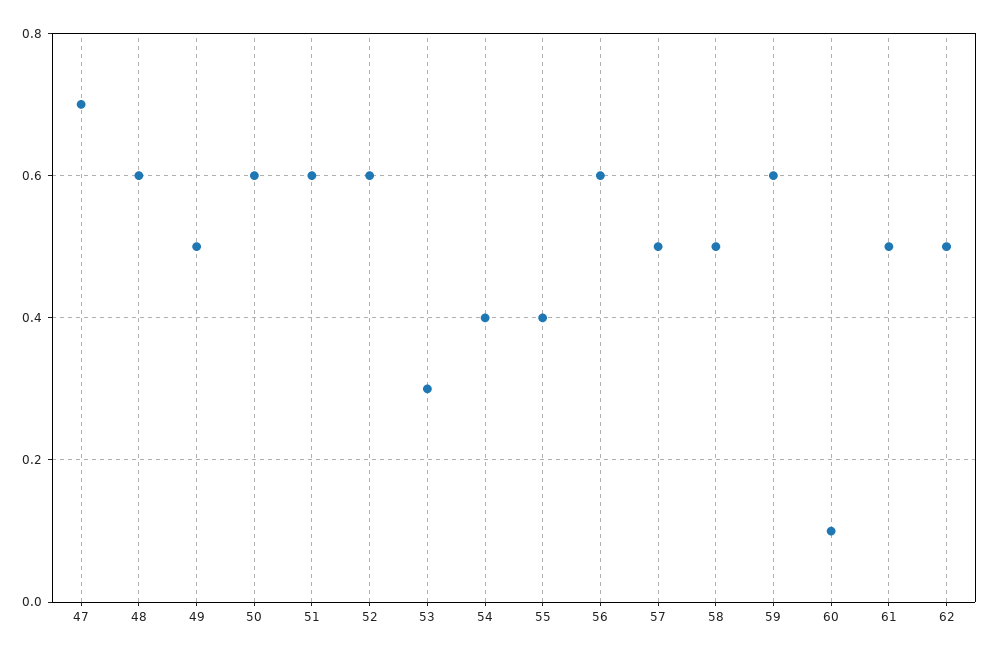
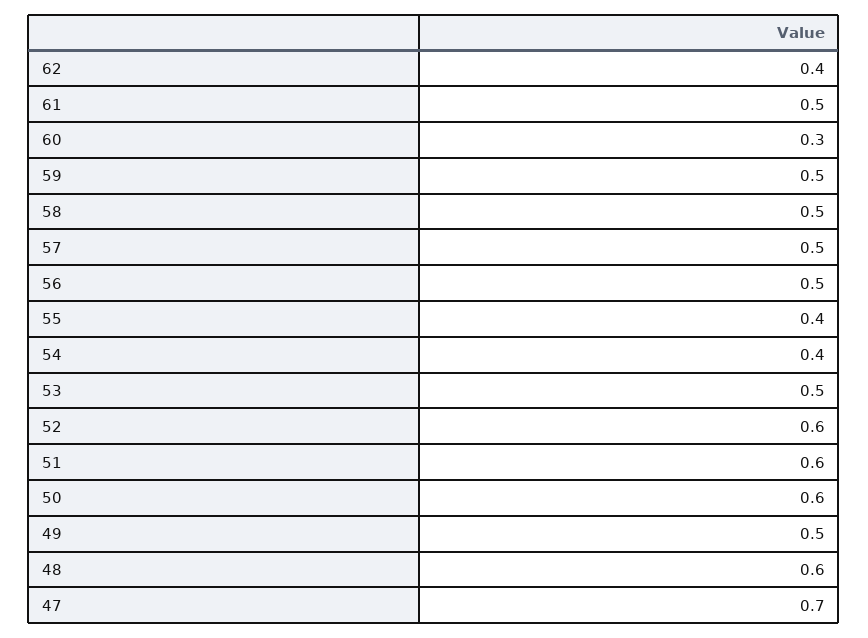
  {
    "47": 0.7,
    "48": 0.6,
    "49": 0.5,
    "50": 0.6,
    "51": 0.6,
    "52": 0.6,
-   "53": 0.3,
+   "53": 0.5,
    "54": 0.4,
    "55": 0.4,
-   "56": 0.6,
+   "56": 0.5,
    "57": 0.5,
    "58": 0.5,
-   "59": 0.6,
+   "59": 0.5,
-   "60": 0.1,
+   "60": 0.3,
    "61": 0.5,
-   "62": 0.5
+   "62": 0.4
  }

